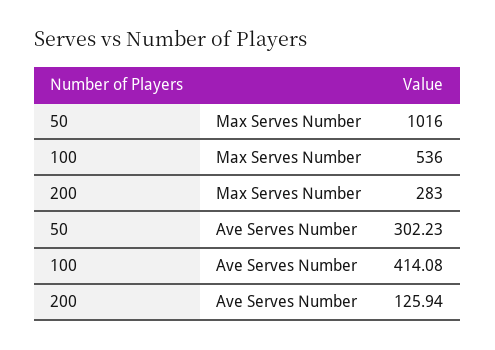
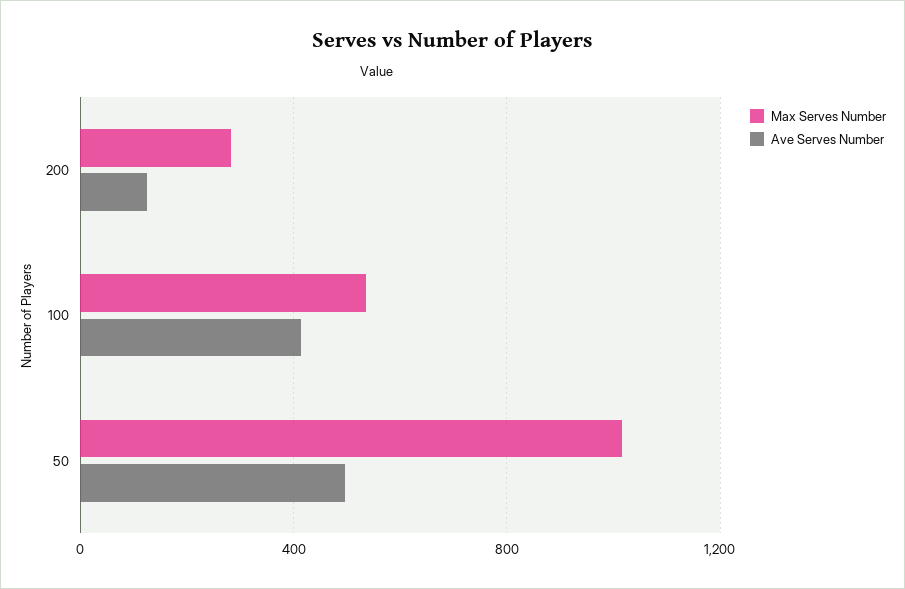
  {
    "Max Serves Number": {
      "50": 1016,
      "100": 536,
      "200": 283
    },
    "Ave Serves Number": {
-     "50": 302.23,
+     "50": 500,
      "100": 414.08,
      "200": 125.94
    }
  }

